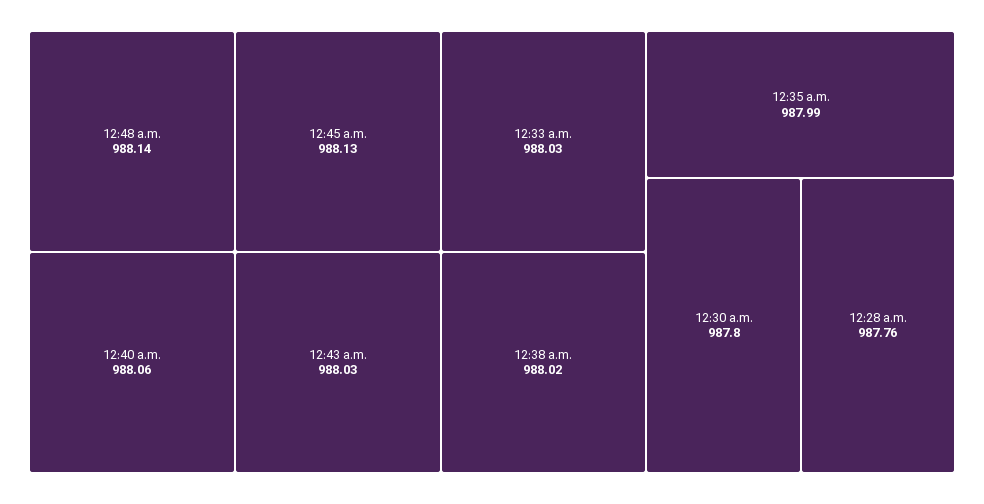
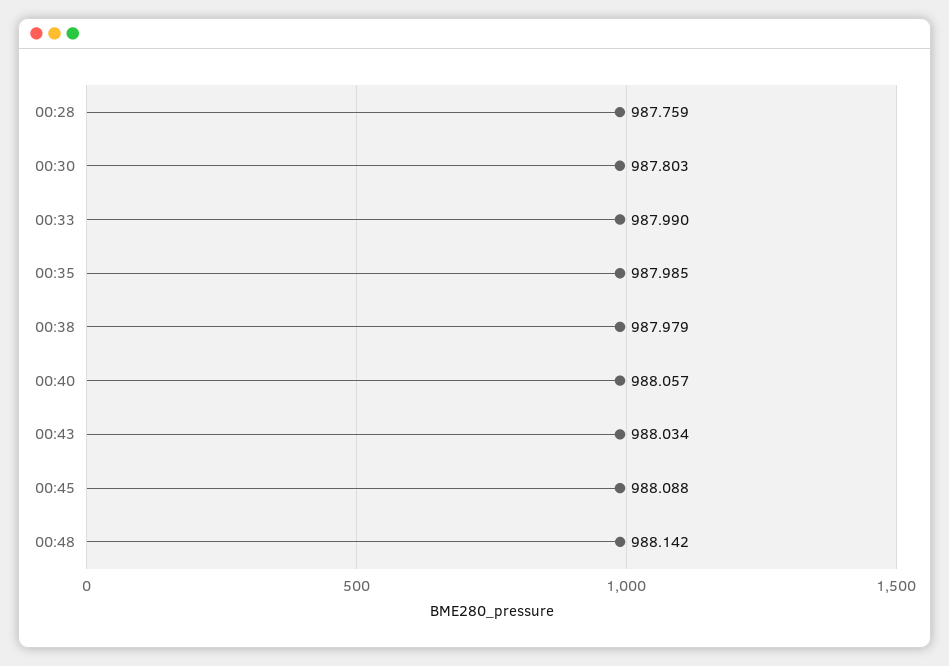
  {
    "12:48 a.m.": 988.142,
-   "12:45 a.m.": 988.13,
+   "12:45 a.m.": 988.088,
    "12:40 a.m.": 988.057,
    "12:43 a.m.": 988.034,
-   "12:33 a.m.": 988.03,
+   "12:33 a.m.": 987.99,
-   "12:38 a.m.": 988.02,
+   "12:38 a.m.": 987.979,
    "12:35 a.m.": 987.985,
    "12:30 a.m.": 987.803,
    "12:28 a.m.": 987.759
  }

